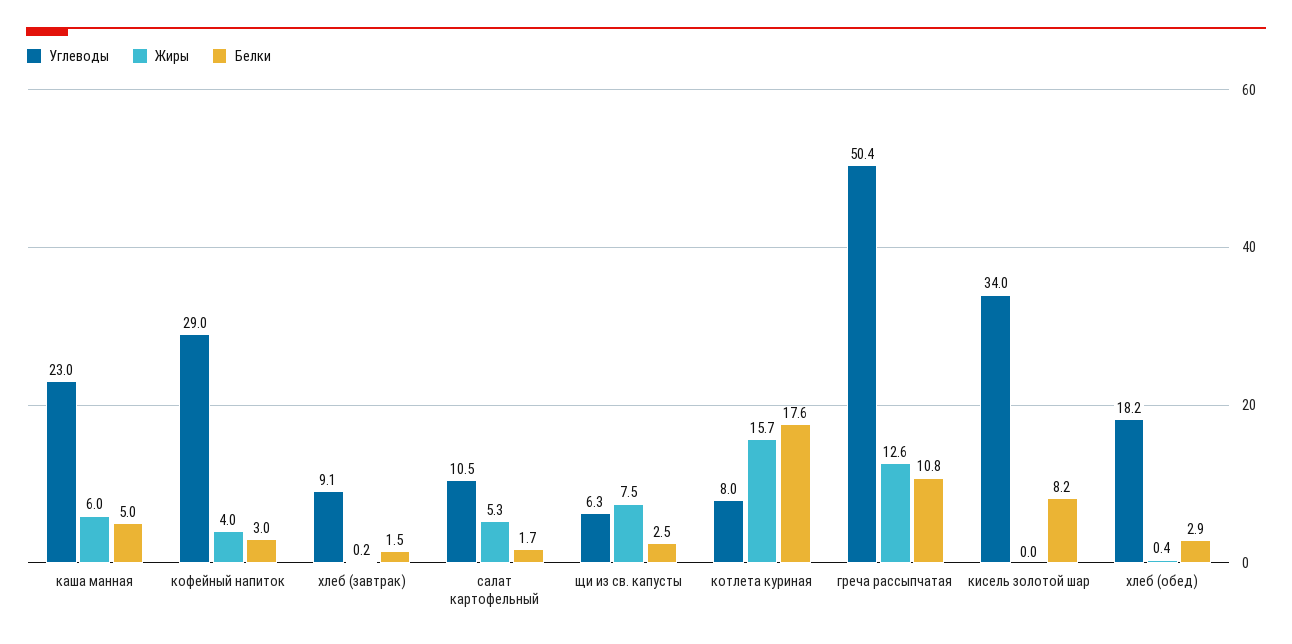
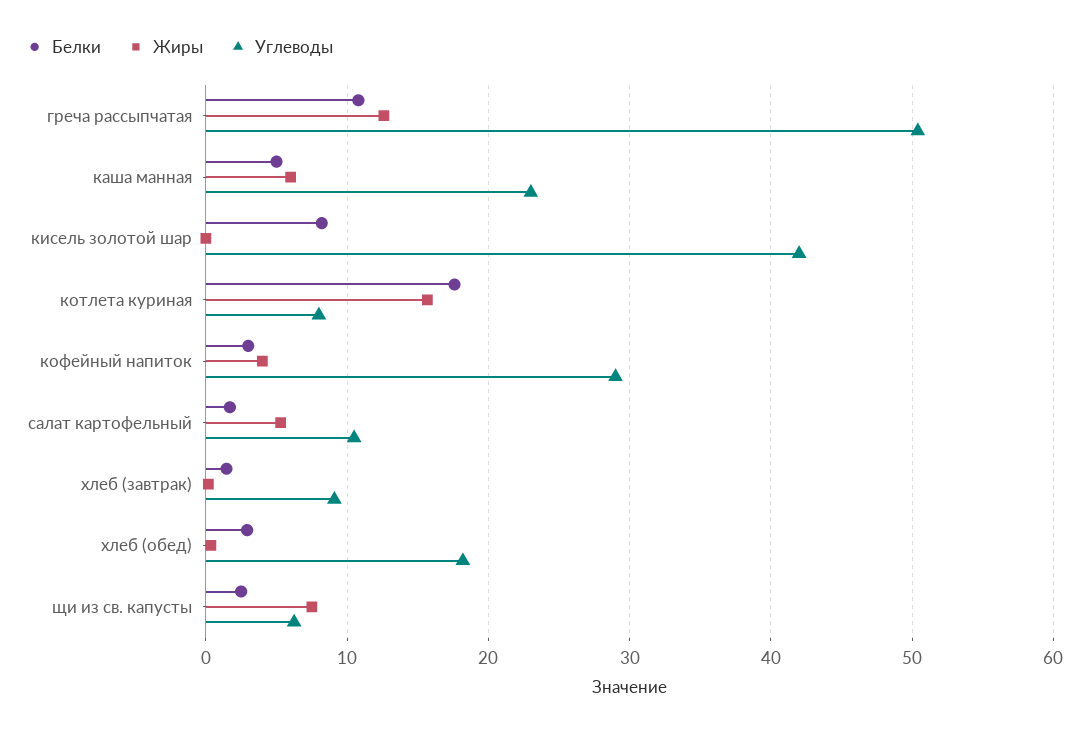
  {
    "Углеводы": {
      "каша манная": 23,
      "кофейный напиток": 29,
      "хлеб (завтрак)": 9.1,
      "салат картофельный": 10.5,
      "щи из св. капусты": 6.3,
      "котлета куриная": 8,
      "греча рассыпчатая": 50.4,
-     "кисель золотой шар": 34,
+     "кисель золотой шар": 42,
      "хлеб (обед)": 18.2
    },
    "Жиры": {
      "каша манная": 6,
      "кофейный напиток": 4,
      "хлеб (завтрак)": 0.2,
      "салат картофельный": 5.3,
      "щи из св. капусты": 7.5,
      "котлета куриная": 15.7,
      "греча рассыпчатая": 12.6,
      "кисель золотой шар": 0,
      "хлеб (обед)": 0.4
    },
    "Белки": {
      "каша манная": 5,
      "кофейный напиток": 3,
      "хлеб (завтрак)": 1.5,
      "салат картофельный": 1.7,
      "щи из св. капусты": 2.5,
      "котлета куриная": 17.6,
      "греча рассыпчатая": 10.8,
      "кисель золотой шар": 8.2,
      "хлеб (обед)": 2.9
    }
  }

